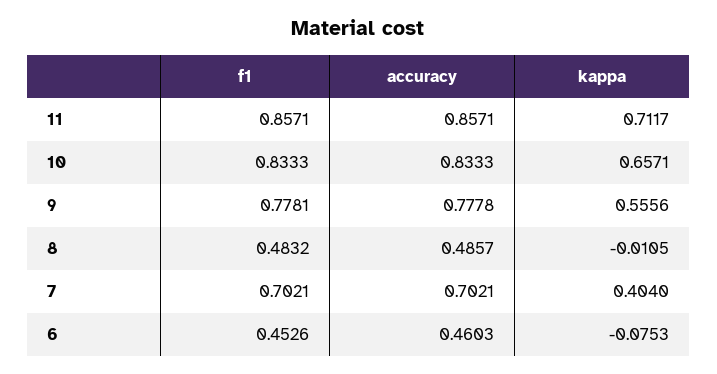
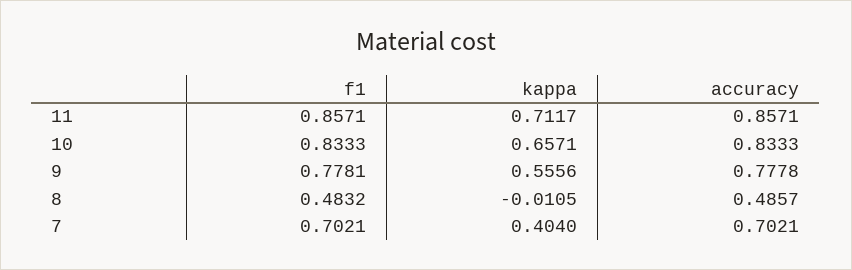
  {
    "f1": {
      "11": 0.8571,
      "10": 0.8333,
      "9": 0.7781,
      "8": 0.4832,
-     "7": 0.7021,
+     "7": 0.7021
-     "6": 0.4526
    },
    "accuracy": {
      "11": 0.8571,
      "10": 0.8333,
      "9": 0.7778,
      "8": 0.4857,
-     "7": 0.7021,
+     "7": 0.7021
-     "6": 0.4603
    },
    "kappa": {
      "11": 0.7117,
      "10": 0.6571,
      "9": 0.5556,
      "8": -0.0105,
-     "7": 0.404,
+     "7": 0.404
-     "6": -0.0753
    }
  }

